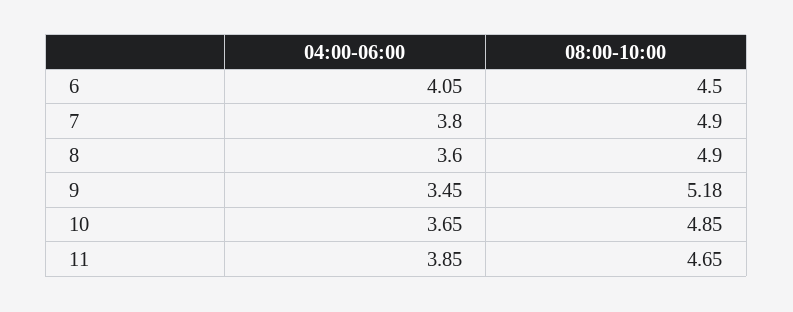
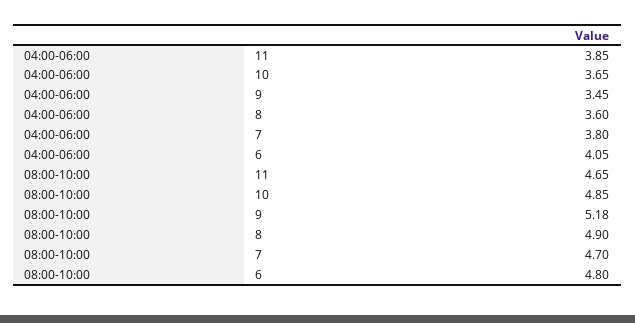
  {
    "04:00-06:00": {
      "6": 4.05,
      "7": 3.8,
      "8": 3.6,
      "9": 3.45,
      "10": 3.65,
      "11": 3.85
    },
    "08:00-10:00": {
-     "6": 4.5,
+     "6": 4.8,
-     "7": 4.9,
+     "7": 4.7,
      "8": 4.9,
      "9": 5.18,
      "10": 4.85,
      "11": 4.65
    }
  }

